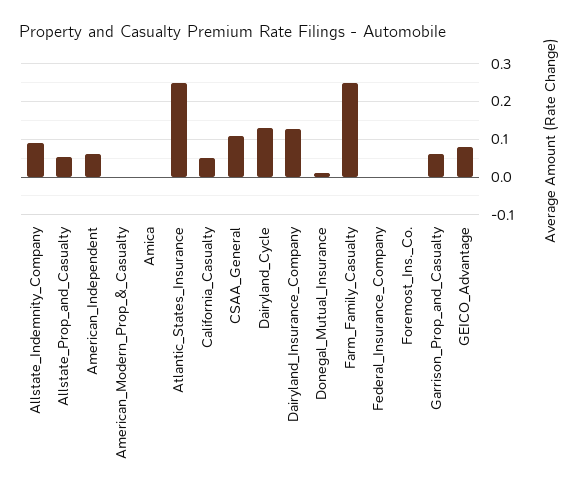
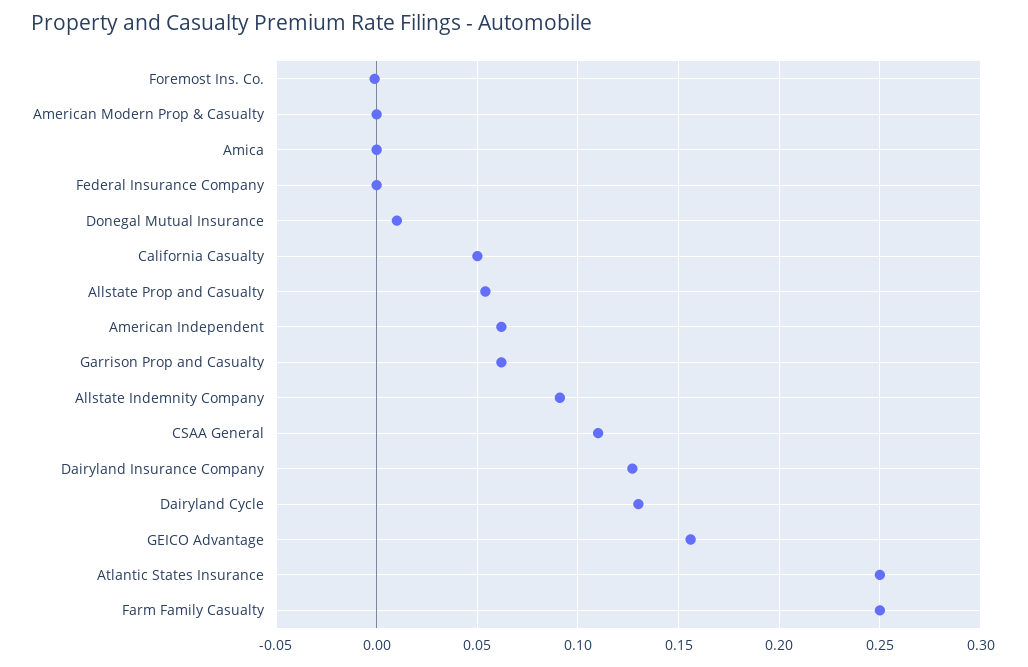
  {
    "Allstate_Indemnity_Company": 0.09,
    "Allstate_Prop_and_Casualty": 0.055,
    "American_Independent": 0.06,
    "American_Modern_Prop_&_Casualty": 0,
    "Amica": 0,
    "Atlantic_States_Insurance": 0.25,
    "California_Casualty": 0.05,
    "CSAA_General": 0.11,
    "Dairyland_Cycle": 0.13,
    "Dairyland_Insurance_Company": 0.125,
    "Donegal_Mutual_Insurance": 0.01,
    "Farm_Family_Casualty": 0.25,
    "Federal_Insurance_Company": 0,
    "Foremost_Ins._Co.": 0,
    "Garrison_Prop_and_Casualty": 0.06,
-   "GEICO_Advantage": 0.08
+   "GEICO_Advantage": 0.155
  }

